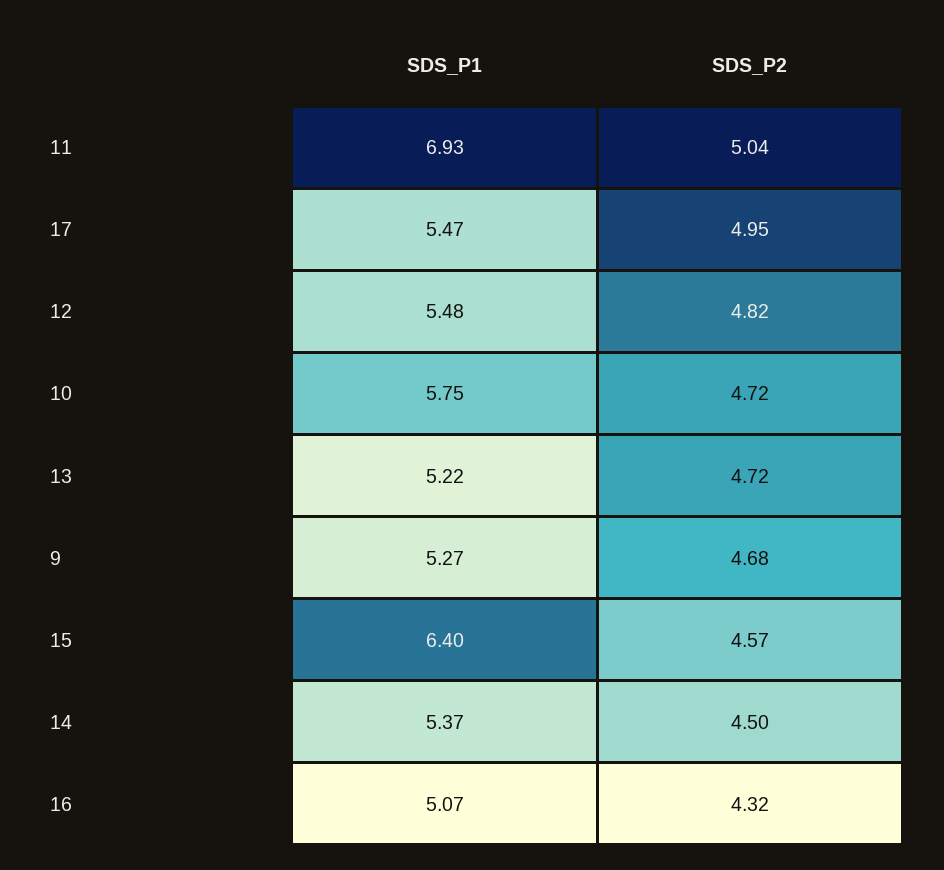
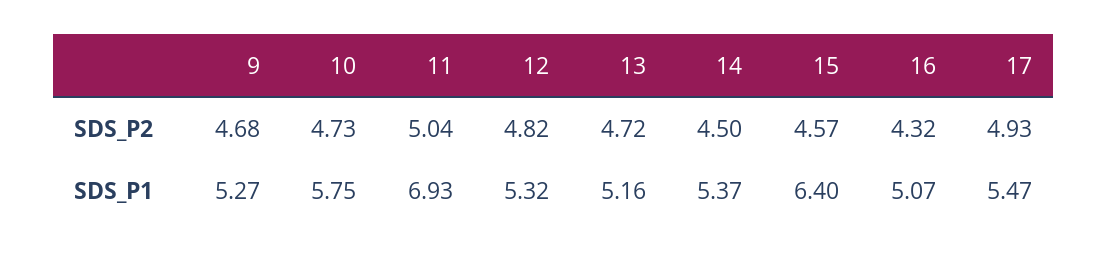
  {
    "SDS_P1": {
      "11": 6.93,
      "17": 5.47,
-     "12": 5.48,
+     "12": 5.32,
      "10": 5.75,
-     "13": 5.22,
+     "13": 5.16,
      "9": 5.27,
      "15": 6.4,
      "14": 5.37,
      "16": 5.07
    },
    "SDS_P2": {
      "11": 5.04,
-     "17": 4.95,
+     "17": 4.93,
      "12": 4.82,
-     "10": 4.72,
+     "10": 4.73,
      "13": 4.72,
      "9": 4.68,
      "15": 4.57,
      "14": 4.5,
      "16": 4.32
    }
  }

